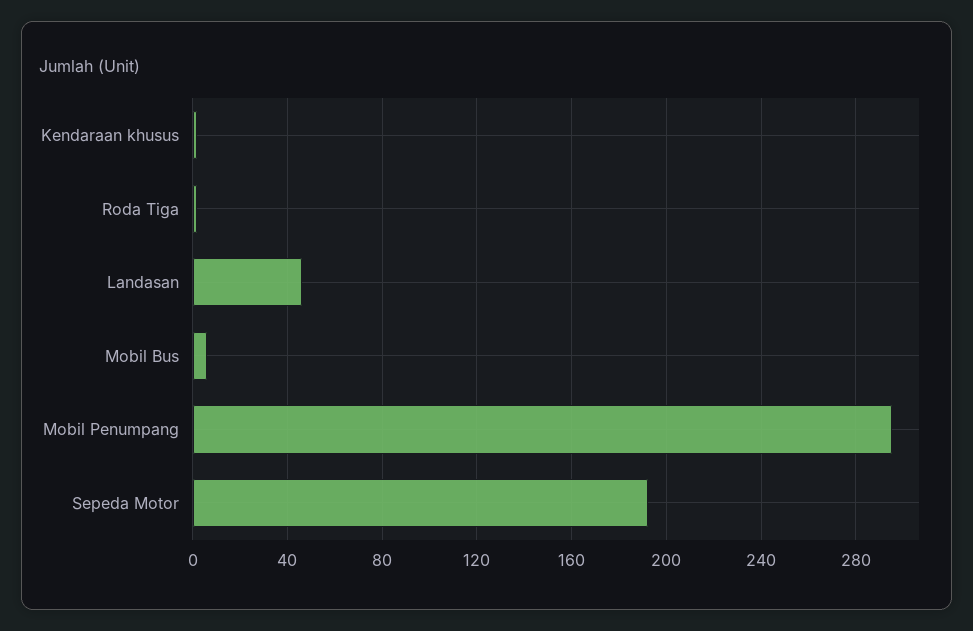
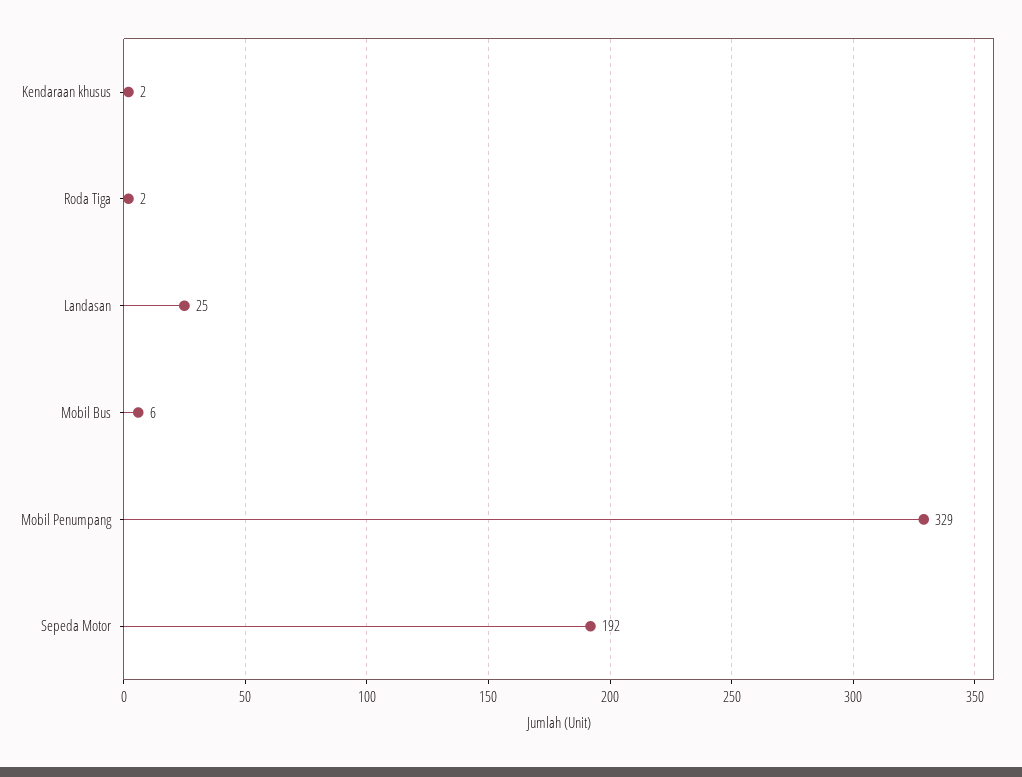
  {
    "Kendaraan khusus": 2,
    "Roda Tiga": 2,
-   "Landasan": 45,
+   "Landasan": 25,
    "Mobil Bus": 6,
-   "Mobil Penumpang": 295,
+   "Mobil Penumpang": 329,
    "Sepeda Motor": 192
  }

